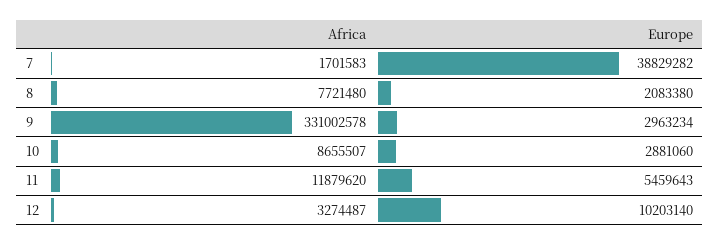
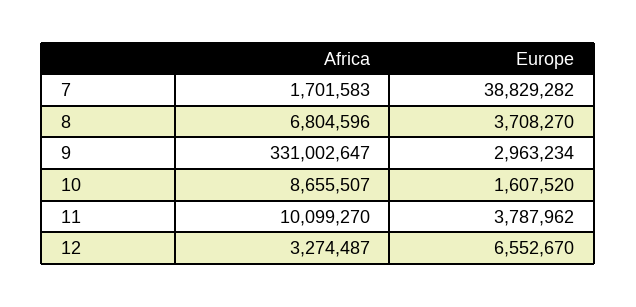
  {
    "Africa": {
      "7": 1701583,
-     "8": 7721480,
+     "8": 6804596,
-     "9": 331002578,
+     "9": 331002647,
      "10": 8655507,
-     "11": 11879620,
+     "11": 10099270,
      "12": 3274487
    },
    "Europe": {
      "7": 38829282,
-     "8": 2083380,
+     "8": 3708270,
      "9": 2963234,
-     "10": 2881060,
+     "10": 1607520,
-     "11": 5459643,
+     "11": 3787962,
-     "12": 10203140
+     "12": 6552670
    }
  }

